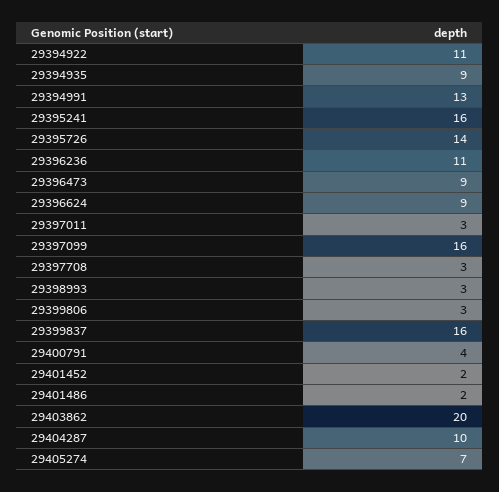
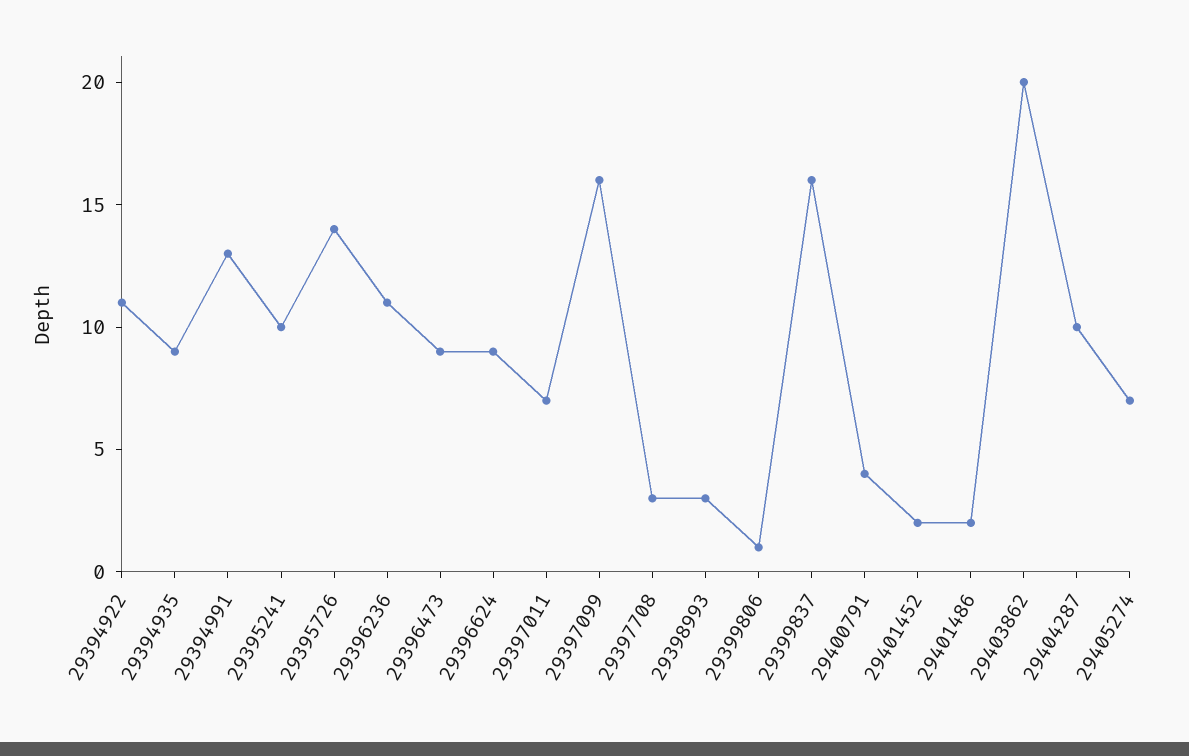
  {
    "29394922": 11,
    "29394935": 9,
    "29394991": 13,
-   "29395241": 16,
+   "29395241": 10,
    "29395726": 14,
    "29396236": 11,
    "29396473": 9,
    "29396624": 9,
-   "29397011": 3,
+   "29397011": 7,
    "29397099": 16,
    "29397708": 3,
    "29398993": 3,
-   "29399806": 3,
+   "29399806": 1,
    "29399837": 16,
    "29400791": 4,
    "29401452": 2,
    "29401486": 2,
    "29403862": 20,
    "29404287": 10,
    "29405274": 7
  }

